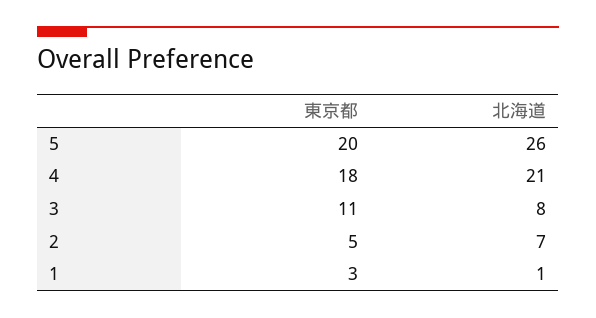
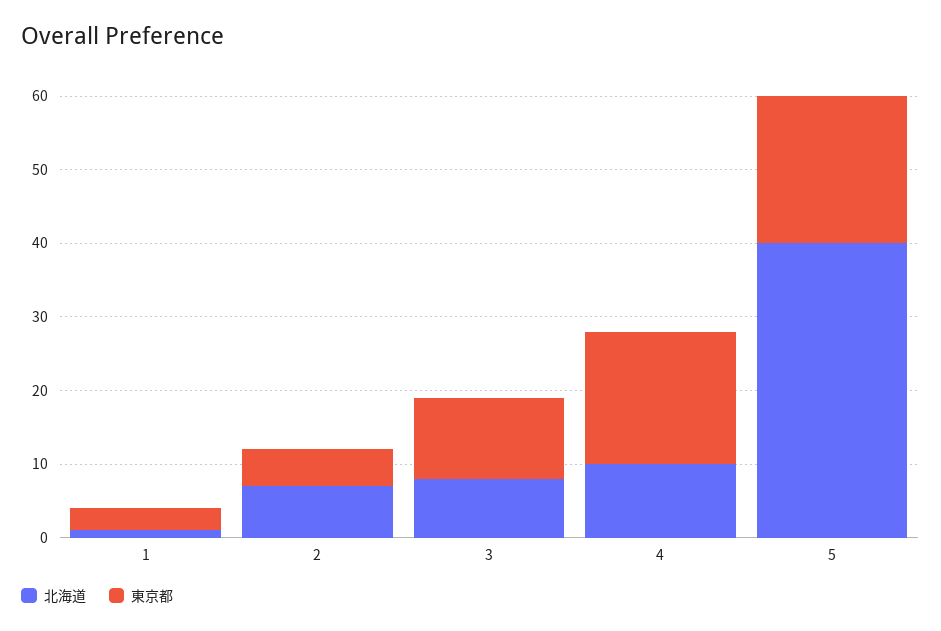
  {
    "東京都": {
      "5": 20,
      "4": 18,
      "3": 11,
      "2": 5,
      "1": 3
    },
    "北海道": {
-     "5": 26,
+     "5": 40,
-     "4": 21,
+     "4": 10,
      "3": 8,
      "2": 7,
      "1": 1
    }
  }

